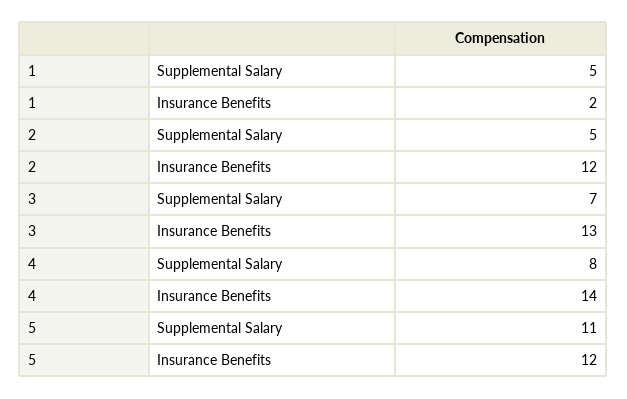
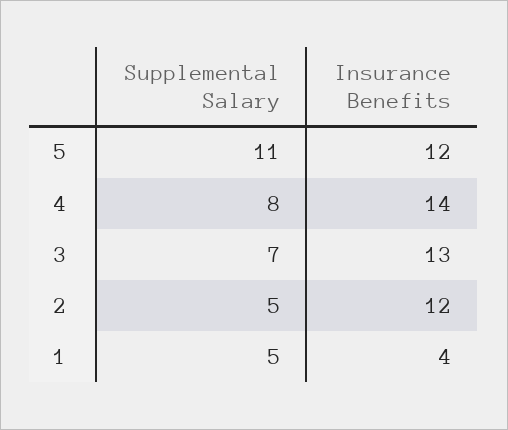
  {
    "1": {
      "Supplemental Salary": 5,
-     "Insurance Benefits": 2
+     "Insurance Benefits": 4
    },
    "2": {
      "Supplemental Salary": 5,
      "Insurance Benefits": 12
    },
    "3": {
      "Supplemental Salary": 7,
      "Insurance Benefits": 13
    },
    "4": {
      "Supplemental Salary": 8,
      "Insurance Benefits": 14
    },
    "5": {
      "Supplemental Salary": 11,
      "Insurance Benefits": 12
    }
  }

